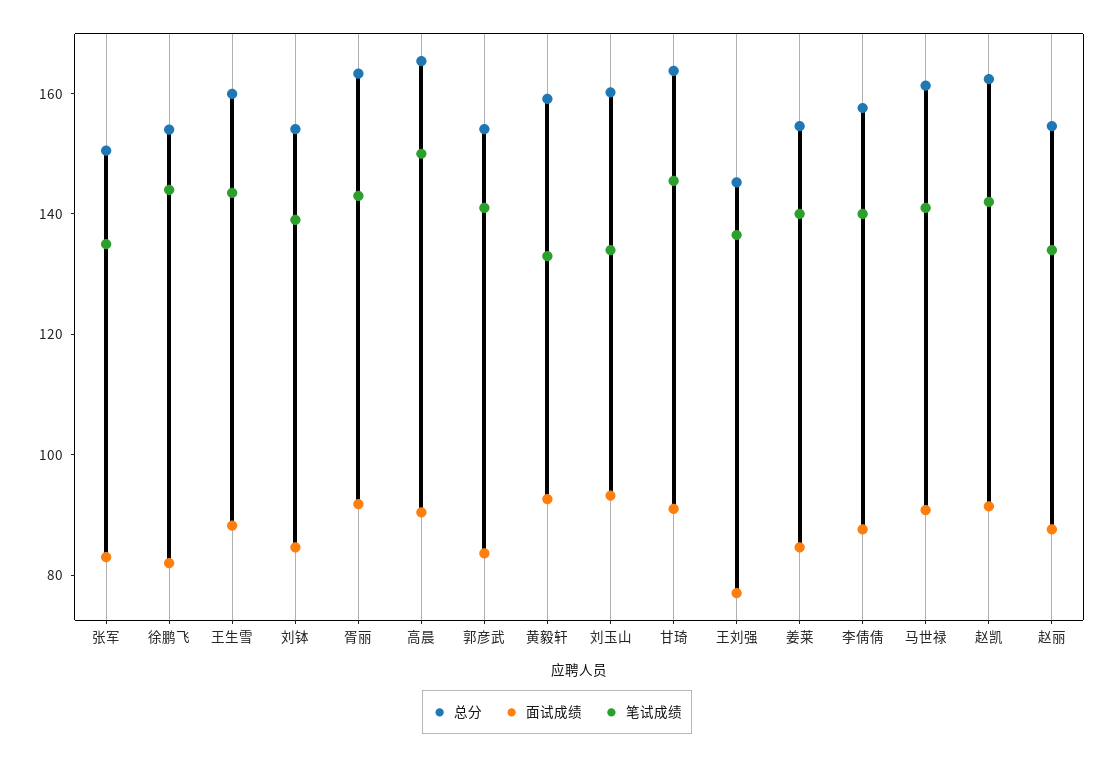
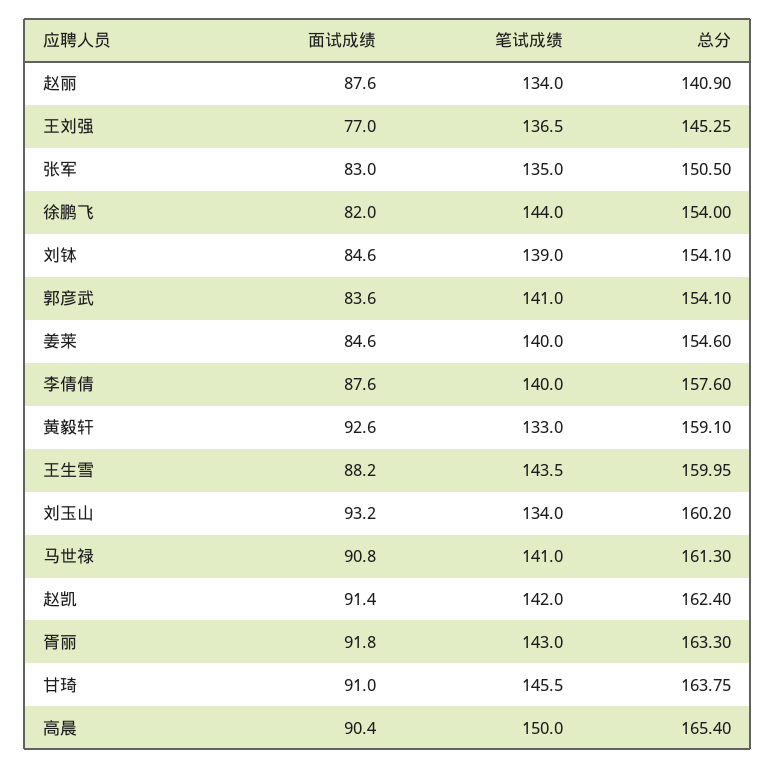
  {
    "总分": {
      "张军": 150.5,
      "徐鹏飞": 154,
      "王生雪": 159.95,
      "刘钵": 154.1,
      "胥丽": 163.3,
      "高晨": 165.4,
      "郭彦武": 154.1,
      "黄毅轩": 159.1,
      "刘玉山": 160.2,
      "甘琦": 163.75,
      "王刘强": 145.25,
      "姜莱": 154.6,
      "李倩倩": 157.6,
      "马世禄": 161.3,
      "赵凯": 162.4,
-     "赵丽": 155
+     "赵丽": 140.9
    },
    "面试成绩": {
      "张军": 83,
      "徐鹏飞": 82,
      "王生雪": 88.2,
      "刘钵": 84.6,
      "胥丽": 91.8,
      "高晨": 90.4,
      "郭彦武": 83.6,
      "黄毅轩": 92.6,
      "刘玉山": 93.2,
      "甘琦": 91,
      "王刘强": 77,
      "姜莱": 84.6,
      "李倩倩": 87.6,
      "马世禄": 90.8,
      "赵凯": 91.4,
      "赵丽": 87.6
    },
    "笔试成绩": {
      "张军": 135,
      "徐鹏飞": 144,
      "王生雪": 143.5,
      "刘钵": 139,
      "胥丽": 143,
      "高晨": 150,
      "郭彦武": 141,
      "黄毅轩": 133,
      "刘玉山": 134,
      "甘琦": 145.5,
      "王刘强": 136.5,
      "姜莱": 140,
      "李倩倩": 140,
      "马世禄": 141,
      "赵凯": 142,
      "赵丽": 134
    }
  }

